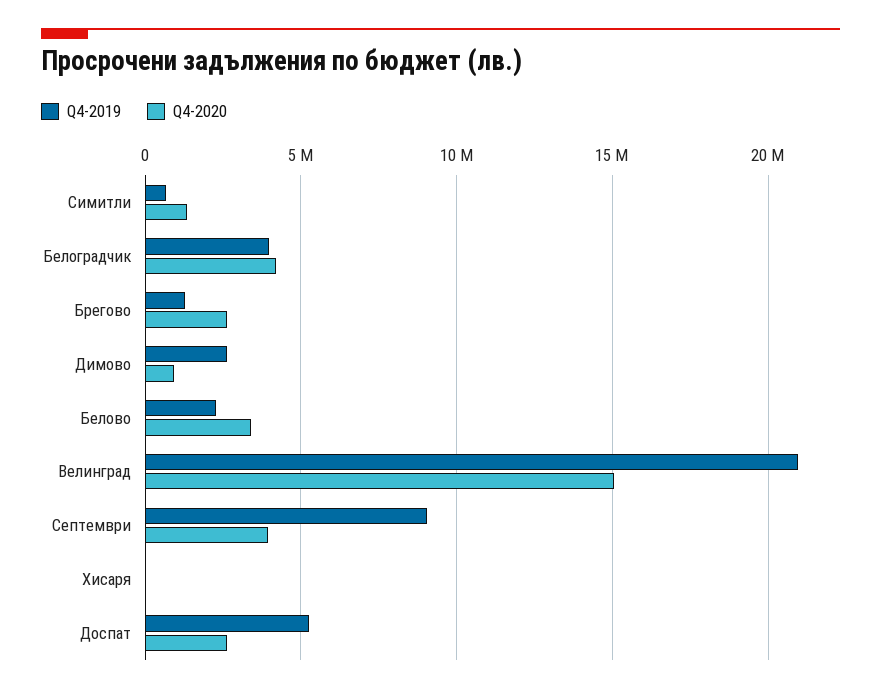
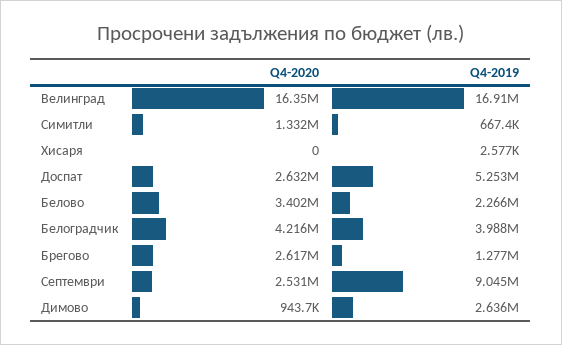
  {
    "Q4-2019": {
      "Симитли": 667400,
      "Белоградчик": 3988000,
      "Брегово": 1277000,
      "Димово": 2636000,
      "Белово": 2266000,
-     "Велинград": 21000000,
+     "Велинград": 16910000,
      "Септември": 9045000,
      "Хисаря": 2577,
      "Доспат": 5253000
    },
    "Q4-2020": {
      "Симитли": 1332000,
      "Белоградчик": 4216000,
      "Брегово": 2617000,
      "Димово": 943700,
      "Белово": 3402000,
-     "Велинград": 15000000,
+     "Велинград": 16350000,
-     "Септември": 4000000,
+     "Септември": 2531000,
      "Хисаря": 0,
      "Доспат": 2632000
    }
  }

